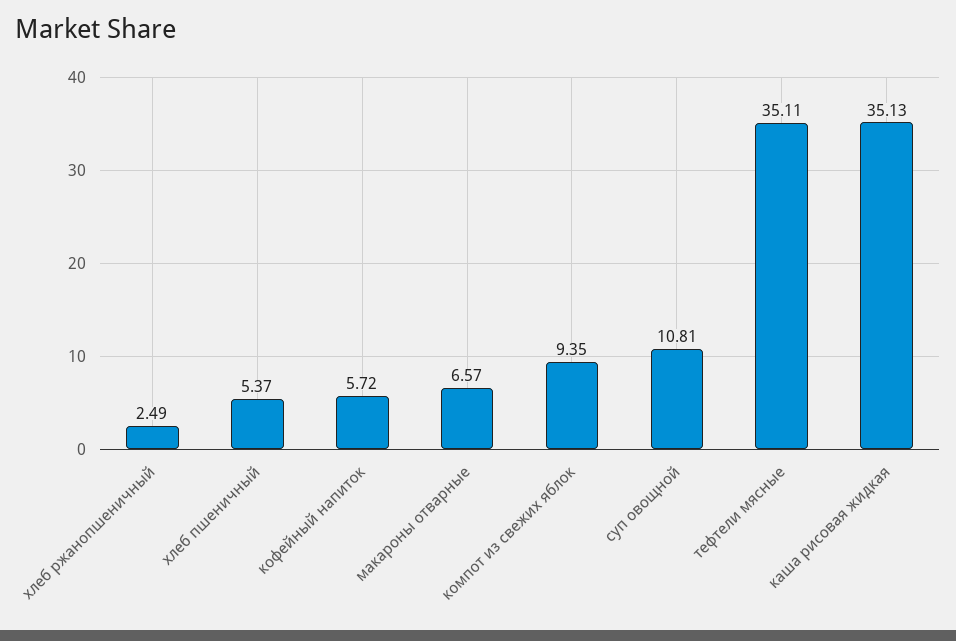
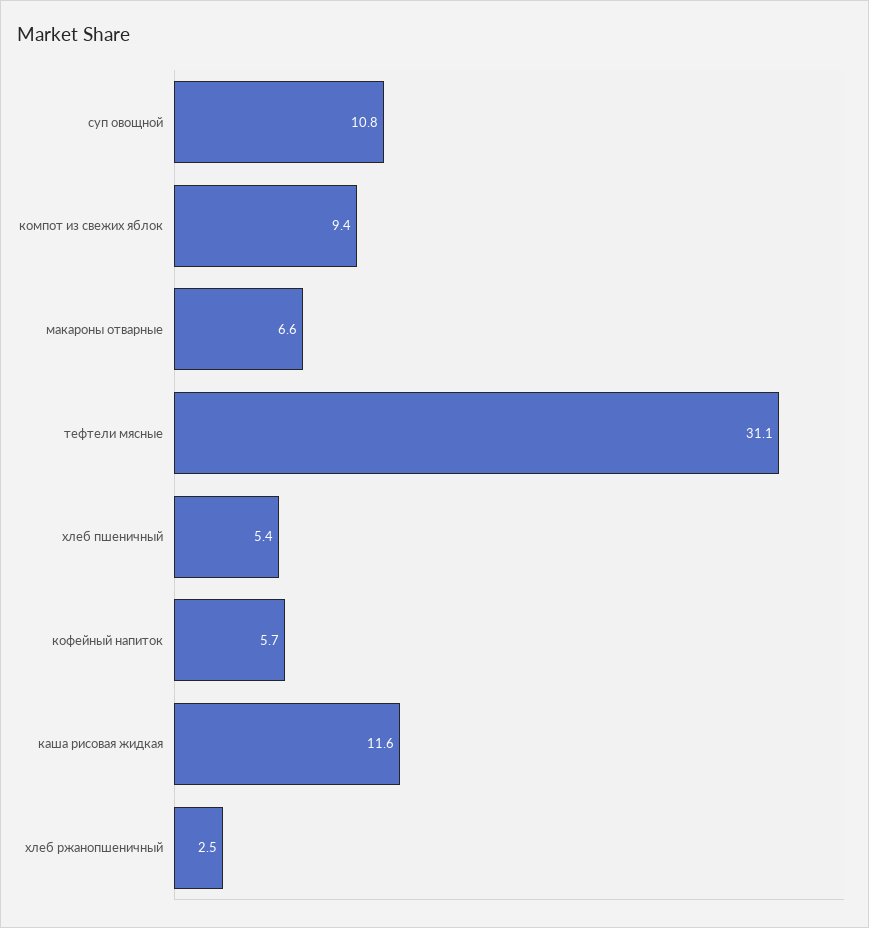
  {
    "хлеб ржанопшеничный": 2.49,
    "хлеб пшеничный": 5.37,
    "кофейный напиток": 5.72,
    "макароны отварные": 6.57,
    "компот из свежих яблок": 9.35,
    "суп овощной": 10.81,
-   "тефтели мясные": 35.11,
+   "тефтели мясные": 31.1,
-   "каша рисовая жидкая": 35.13
+   "каша рисовая жидкая": 11.6
  }

